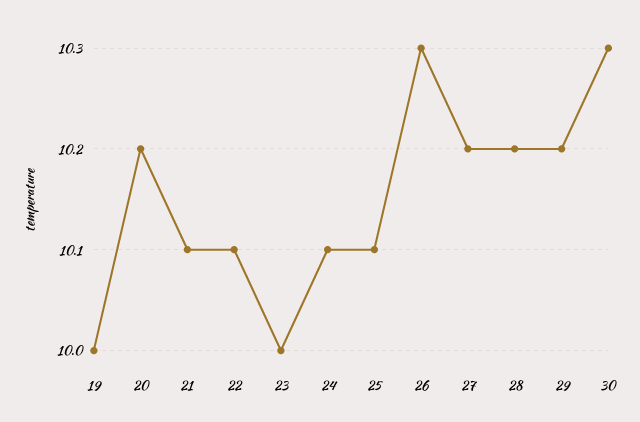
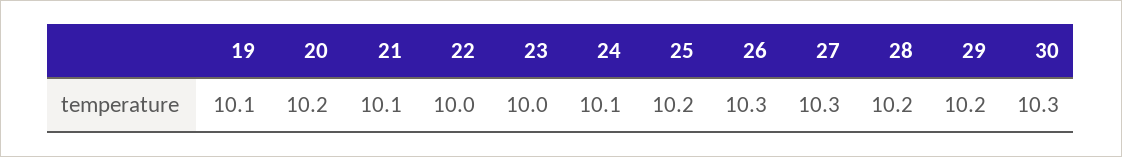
  {
-   "19": 10,
+   "19": 10.1,
    "20": 10.2,
    "21": 10.1,
-   "22": 10.1,
+   "22": 10,
    "23": 10,
    "24": 10.1,
-   "25": 10.1,
+   "25": 10.2,
    "26": 10.3,
-   "27": 10.2,
+   "27": 10.3,
    "28": 10.2,
    "29": 10.2,
    "30": 10.3
  }

